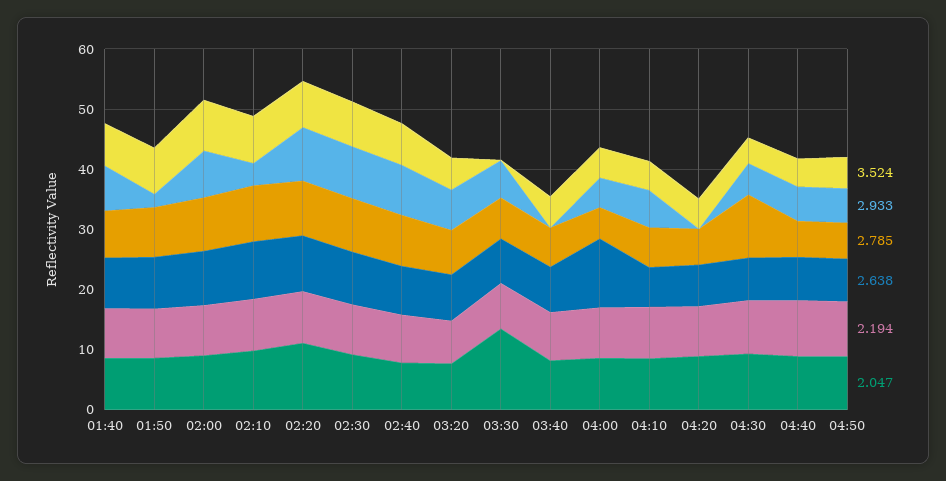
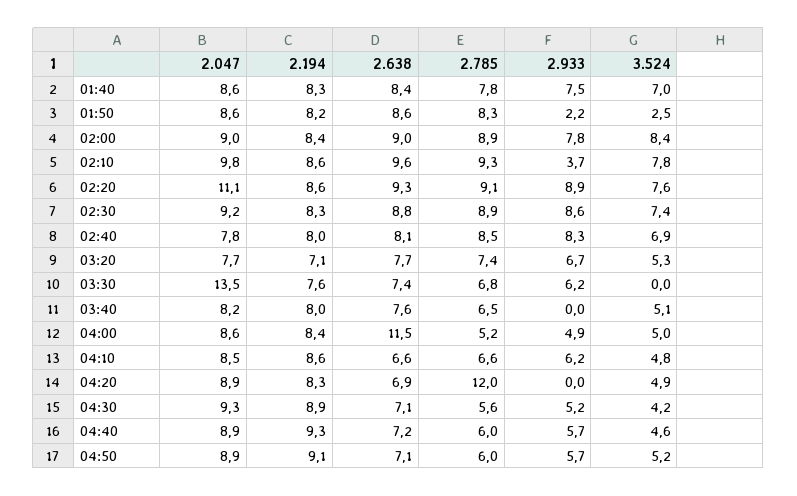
  {
    "3.524": {
      "01:40": 7,
-     "01:50": 8,
+     "01:50": 2.5,
      "02:00": 8.4,
      "02:10": 7.8,
      "02:20": 7.6,
      "02:30": 7.4,
      "02:40": 6.9,
      "03:20": 5.3,
      "03:30": 0,
      "03:40": 5.1,
      "04:00": 5,
      "04:10": 4.8,
      "04:20": 4.9,
      "04:30": 4.2,
      "04:40": 4.6,
      "04:50": 5.2
    },
    "2.933": {
      "01:40": 7.5,
      "01:50": 2.2,
      "02:00": 7.8,
      "02:10": 3.7,
      "02:20": 8.9,
      "02:30": 8.6,
      "02:40": 8.3,
      "03:20": 6.7,
      "03:30": 6.2,
      "03:40": 0,
      "04:00": 4.9,
      "04:10": 6.2,
      "04:20": 0,
      "04:30": 5.2,
      "04:40": 5.7,
      "04:50": 5.7
    },
    "2.785": {
      "01:40": 7.8,
      "01:50": 8.3,
      "02:00": 8.9,
      "02:10": 9.3,
      "02:20": 9.1,
      "02:30": 8.9,
      "02:40": 8.5,
      "03:20": 7.4,
      "03:30": 6.8,
      "03:40": 6.5,
      "04:00": 5.2,
      "04:10": 6.6,
-     "04:20": 6,
+     "04:20": 12,
-     "04:30": 10,
+     "04:30": 5.6,
      "04:40": 6,
      "04:50": 6
    },
    "2.638": {
      "01:40": 8.4,
      "01:50": 8.6,
      "02:00": 9,
      "02:10": 9.6,
      "02:20": 9.3,
      "02:30": 8.8,
      "02:40": 8.1,
      "03:20": 7.7,
      "03:30": 7.4,
      "03:40": 7.6,
      "04:00": 11.5,
      "04:10": 6.6,
      "04:20": 6.9,
      "04:30": 7.1,
      "04:40": 7.2,
      "04:50": 7.1
    },
    "2.194": {
      "01:40": 8.3,
      "01:50": 8.2,
      "02:00": 8.4,
      "02:10": 8.6,
      "02:20": 8.6,
      "02:30": 8.3,
      "02:40": 8,
      "03:20": 7.1,
      "03:30": 7.6,
      "03:40": 8,
      "04:00": 8.4,
      "04:10": 8.6,
      "04:20": 8.3,
      "04:30": 8.9,
      "04:40": 9.3,
      "04:50": 9.1
    },
    "2.047": {
      "01:40": 8.6,
      "01:50": 8.6,
      "02:00": 9,
      "02:10": 9.8,
      "02:20": 11.1,
      "02:30": 9.2,
      "02:40": 7.8,
      "03:20": 7.7,
      "03:30": 13.5,
      "03:40": 8.2,
      "04:00": 8.6,
      "04:10": 8.5,
      "04:20": 8.9,
      "04:30": 9.3,
      "04:40": 8.9,
      "04:50": 8.9
    }
  }

